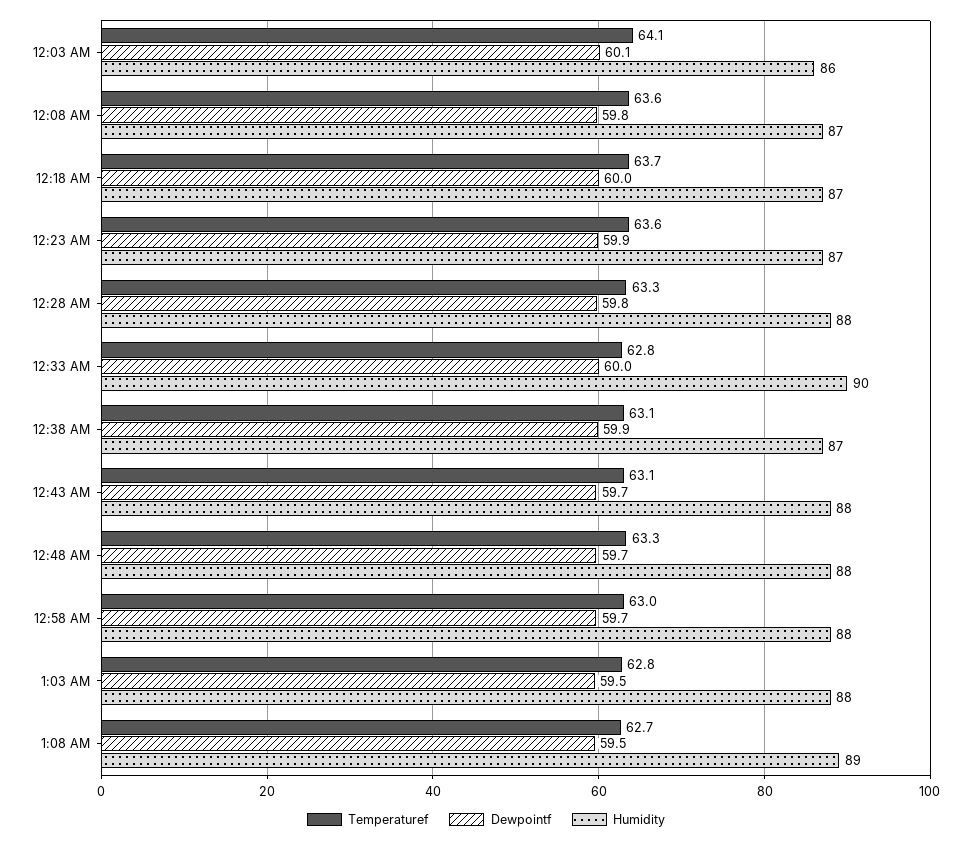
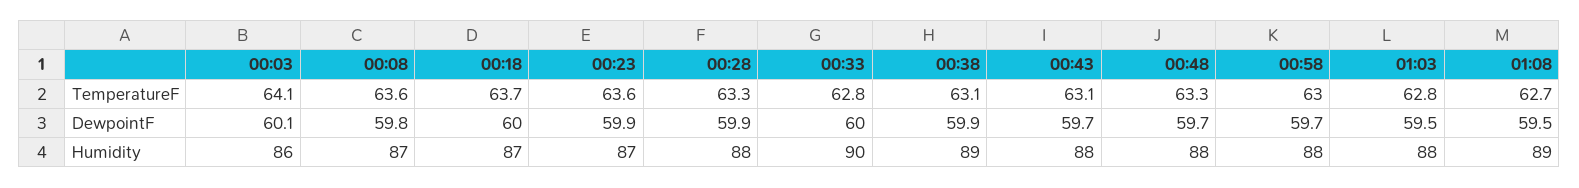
  {
    "Temperaturef": {
      "12:03 AM": 64.1,
      "12:08 AM": 63.6,
      "12:18 AM": 63.7,
      "12:23 AM": 63.6,
      "12:28 AM": 63.3,
      "12:33 AM": 62.8,
      "12:38 AM": 63.1,
      "12:43 AM": 63.1,
      "12:48 AM": 63.3,
      "12:58 AM": 63,
      "1:03 AM": 62.8,
      "1:08 AM": 62.7
    },
    "Dewpointf": {
      "12:03 AM": 60.1,
      "12:08 AM": 59.8,
      "12:18 AM": 60,
      "12:23 AM": 59.9,
-     "12:28 AM": 59.8,
+     "12:28 AM": 59.9,
      "12:33 AM": 60,
      "12:38 AM": 59.9,
      "12:43 AM": 59.7,
      "12:48 AM": 59.7,
      "12:58 AM": 59.7,
      "1:03 AM": 59.5,
      "1:08 AM": 59.5
    },
    "Humidity": {
      "12:03 AM": 86,
      "12:08 AM": 87,
      "12:18 AM": 87,
      "12:23 AM": 87,
      "12:28 AM": 88,
      "12:33 AM": 90,
-     "12:38 AM": 87,
+     "12:38 AM": 89,
      "12:43 AM": 88,
      "12:48 AM": 88,
      "12:58 AM": 88,
      "1:03 AM": 88,
      "1:08 AM": 89
    }
  }

